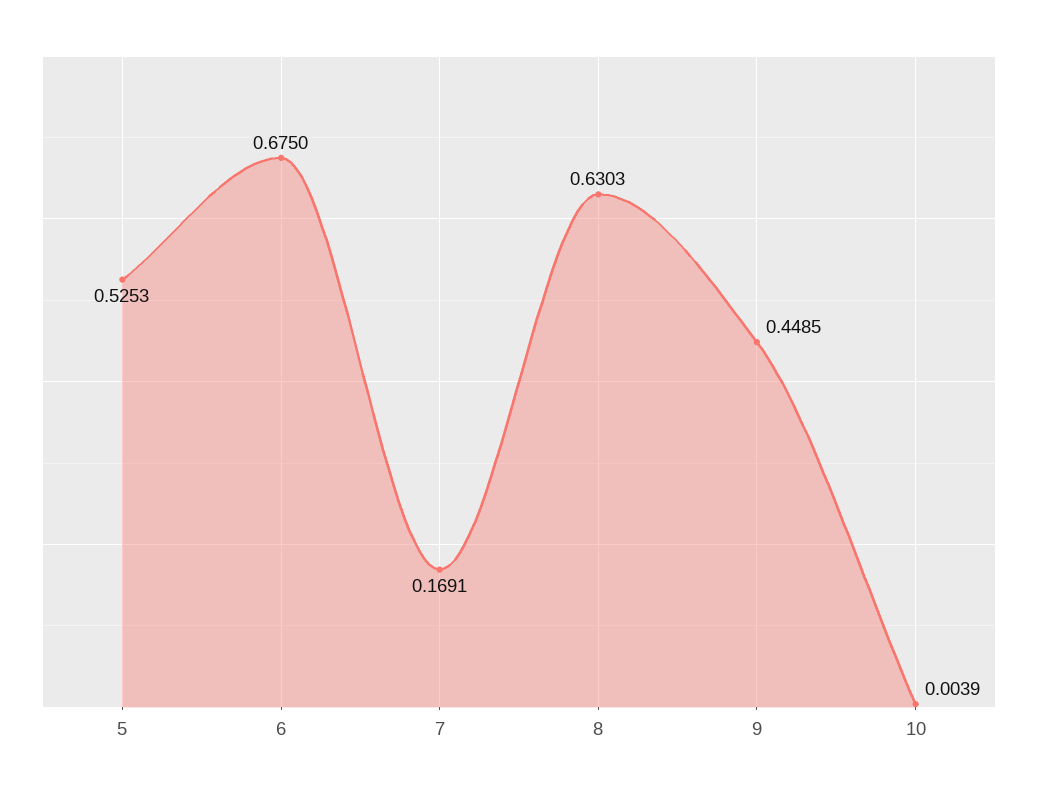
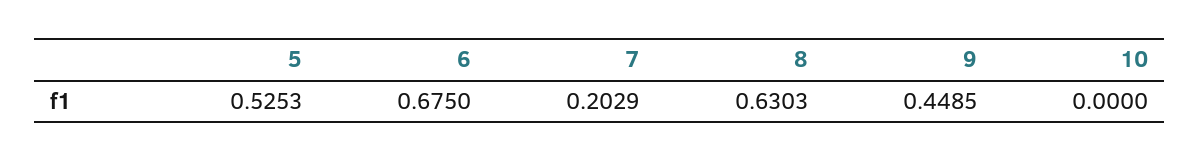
  {
    "5": 0.5253,
    "6": 0.675,
-   "7": 0.1691,
+   "7": 0.2029,
    "8": 0.6303,
    "9": 0.4485,
-   "10": 0.0039
+   "10": 0
  }

